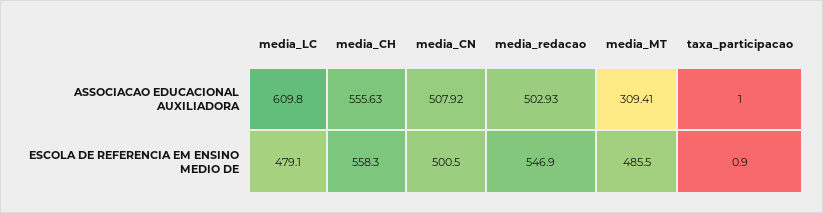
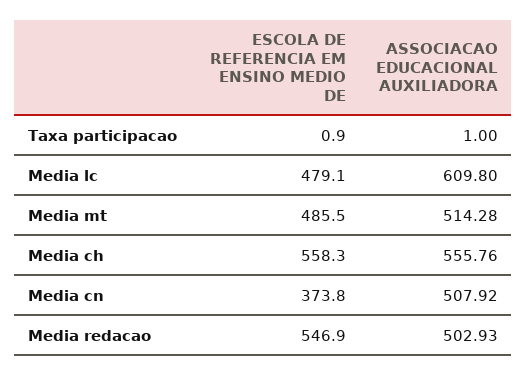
  {
    "media_LC": {
      "ASSOCIACAO EDUCACIONAL AUXILIADORA": 609.8,
      "ESCOLA DE REFERENCIA EM ENSINO MEDIO DE": 479.1
    },
    "media_CH": {
-     "ASSOCIACAO EDUCACIONAL AUXILIADORA": 555.63,
+     "ASSOCIACAO EDUCACIONAL AUXILIADORA": 555.76,
      "ESCOLA DE REFERENCIA EM ENSINO MEDIO DE": 558.3
    },
    "media_CN": {
      "ASSOCIACAO EDUCACIONAL AUXILIADORA": 507.92,
-     "ESCOLA DE REFERENCIA EM ENSINO MEDIO DE": 500.5
+     "ESCOLA DE REFERENCIA EM ENSINO MEDIO DE": 373.8
    },
    "media_redacao": {
      "ASSOCIACAO EDUCACIONAL AUXILIADORA": 502.93,
      "ESCOLA DE REFERENCIA EM ENSINO MEDIO DE": 546.9
    },
    "media_MT": {
-     "ASSOCIACAO EDUCACIONAL AUXILIADORA": 309.41,
+     "ASSOCIACAO EDUCACIONAL AUXILIADORA": 514.28,
      "ESCOLA DE REFERENCIA EM ENSINO MEDIO DE": 485.5
    },
    "taxa_participacao": {
      "ASSOCIACAO EDUCACIONAL AUXILIADORA": 1,
      "ESCOLA DE REFERENCIA EM ENSINO MEDIO DE": 0.9
    }
  }

